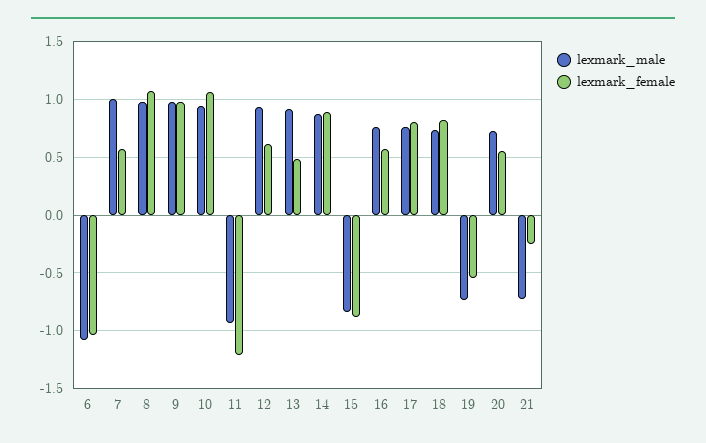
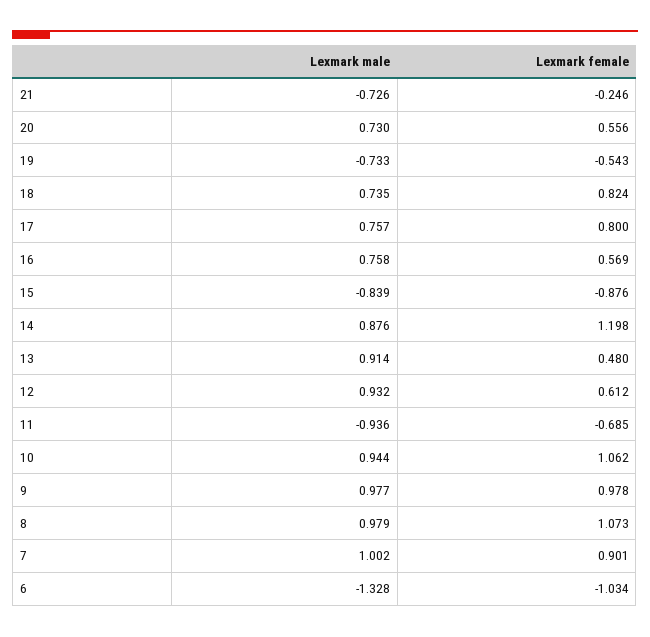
  {
    "lexmark_male": {
-     "6": -1.1,
+     "6": -1.328,
      "7": 1.002,
      "8": 0.979,
      "9": 0.977,
      "10": 0.944,
      "11": -0.936,
      "12": 0.932,
      "13": 0.914,
      "14": 0.876,
      "15": -0.839,
      "16": 0.758,
      "17": 0.757,
      "18": 0.735,
      "19": -0.733,
      "20": 0.73,
      "21": -0.726
    },
    "lexmark_female": {
      "6": -1.034,
-     "7": 0.6,
+     "7": 0.901,
      "8": 1.073,
      "9": 0.978,
      "10": 1.062,
-     "11": -1.2,
+     "11": -0.685,
      "12": 0.612,
      "13": 0.48,
-     "14": 0.9,
+     "14": 1.198,
      "15": -0.876,
      "16": 0.569,
      "17": 0.8,
      "18": 0.824,
      "19": -0.543,
      "20": 0.556,
      "21": -0.246
    }
  }

